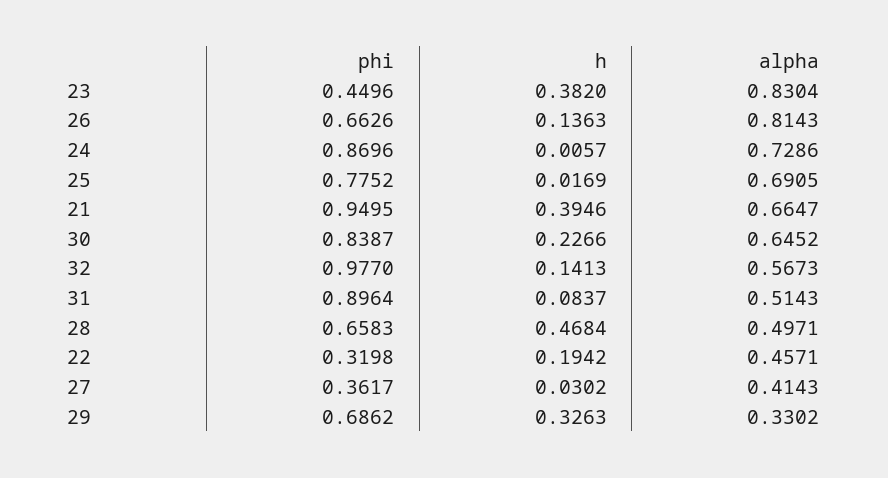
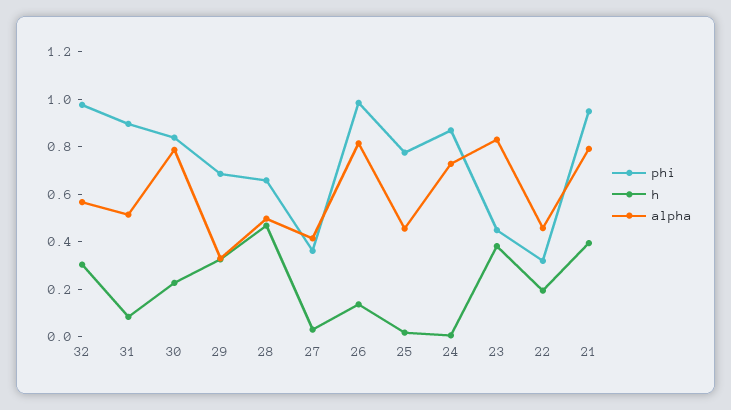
  {
    "phi": {
      "23": 0.4496,
-     "26": 0.6626,
+     "26": 1,
      "24": 0.8696,
      "25": 0.7752,
      "21": 0.9495,
      "30": 0.8387,
      "32": 0.977,
      "31": 0.8964,
      "28": 0.6583,
      "22": 0.3198,
      "27": 0.3617,
      "29": 0.6862
    },
    "h": {
      "23": 0.382,
      "26": 0.1363,
      "24": 0.0057,
      "25": 0.0169,
      "21": 0.3946,
      "30": 0.2266,
-     "32": 0.1413,
+     "32": 0.3,
      "31": 0.0837,
      "28": 0.4684,
      "22": 0.1942,
      "27": 0.0302,
      "29": 0.3263
    },
    "alpha": {
      "23": 0.8304,
      "26": 0.8143,
      "24": 0.7286,
-     "25": 0.6905,
+     "25": 0.45,
-     "21": 0.6647,
+     "21": 0.8,
-     "30": 0.6452,
+     "30": 0.8,
      "32": 0.5673,
      "31": 0.5143,
      "28": 0.4971,
      "22": 0.4571,
      "27": 0.4143,
      "29": 0.3302
    }
  }

